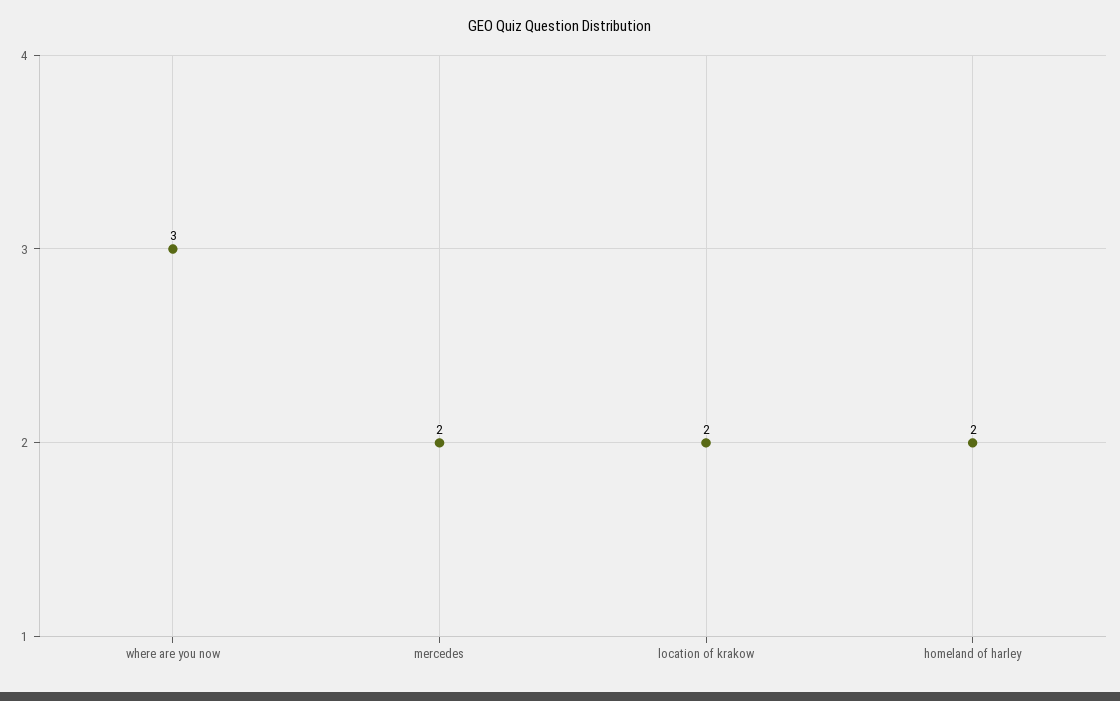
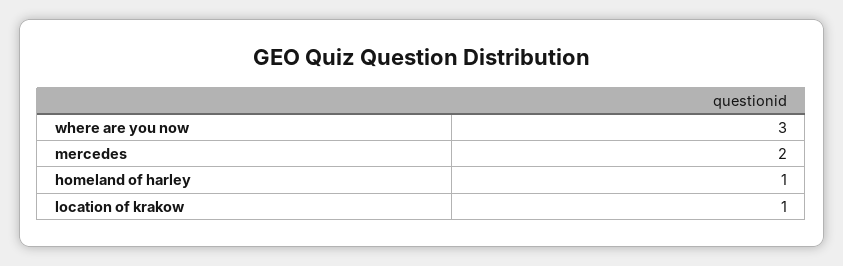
  {
    "where are you now": 3,
    "mercedes": 2,
-   "location of krakow": 2,
+   "location of krakow": 1,
-   "homeland of harley": 2
+   "homeland of harley": 1
  }

